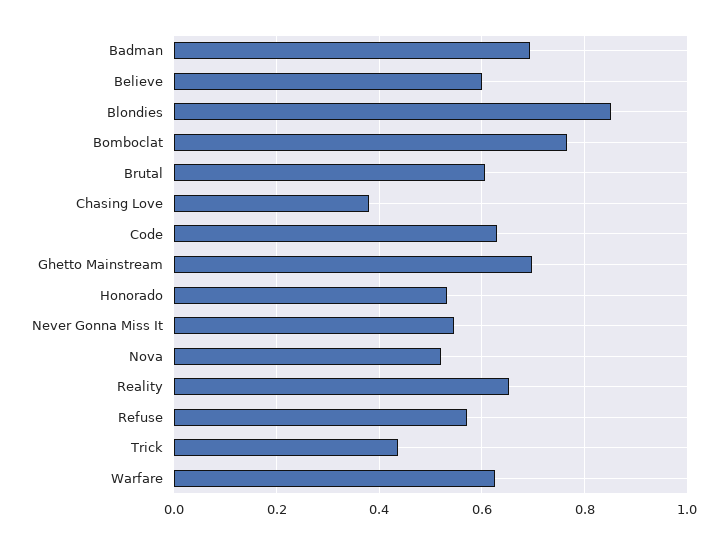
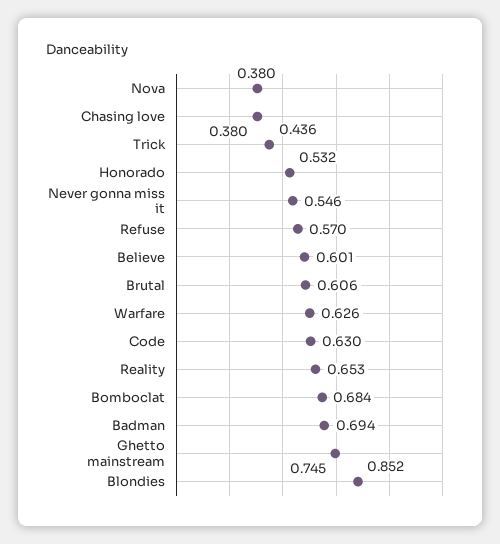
  {
    "Badman": 0.694,
    "Believe": 0.601,
    "Blondies": 0.852,
-   "Bomboclat": 0.76,
+   "Bomboclat": 0.684,
    "Brutal": 0.606,
    "Chasing Love": 0.38,
    "Code": 0.63,
-   "Ghetto Mainstream": 0.7,
+   "Ghetto Mainstream": 0.745,
    "Honorado": 0.532,
    "Never Gonna Miss It": 0.546,
-   "Nova": 0.52,
+   "Nova": 0.38,
    "Reality": 0.653,
    "Refuse": 0.57,
    "Trick": 0.436,
    "Warfare": 0.626
  }

